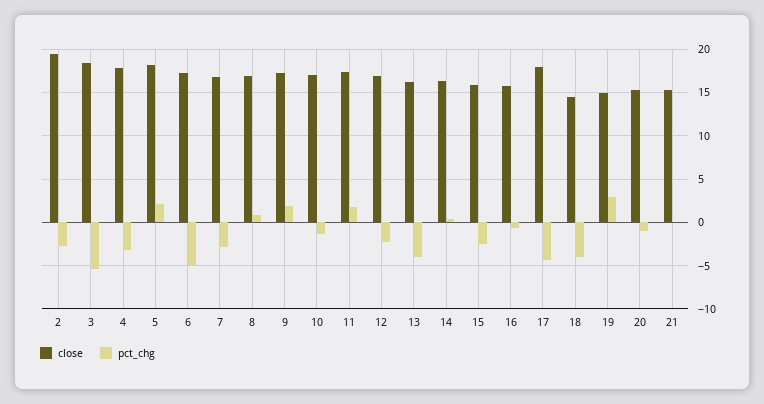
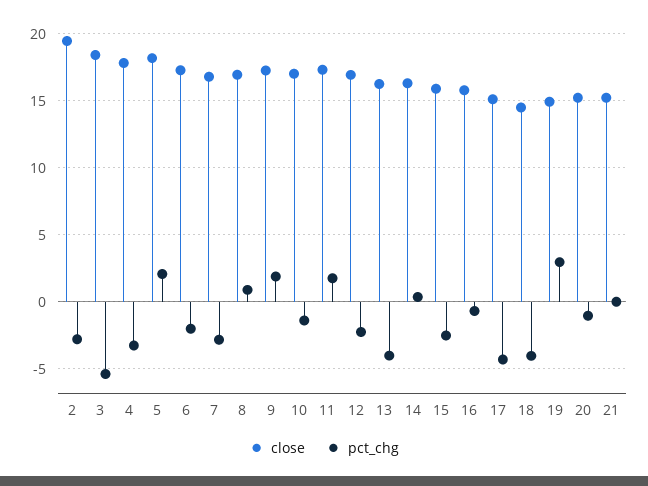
  {
    "close": {
      "2": 19.5,
      "3": 18.5,
      "4": 18,
      "5": 18,
      "6": 17.5,
      "7": 17,
      "8": 17,
      "9": 17.5,
      "10": 17,
      "11": 17.5,
      "12": 17,
      "13": 16.5,
      "14": 16.5,
      "15": 16,
      "16": 16,
-     "17": 18,
+     "17": 15,
      "18": 14.5,
      "19": 15,
      "20": 15,
      "21": 15
    },
    "pct_chg": {
      "2": -3,
      "3": -5.5,
      "4": -3.5,
      "5": 2,
-     "6": -5,
+     "6": -2,
      "7": -3,
      "8": 1,
      "9": 2,
      "10": -1.5,
      "11": 2,
      "12": -2.5,
      "13": -4,
      "14": 0.5,
      "15": -2.5,
      "16": -0.5,
      "17": -4.5,
      "18": -4,
      "19": 3,
      "20": -1,
      "21": 0
    }
  }

